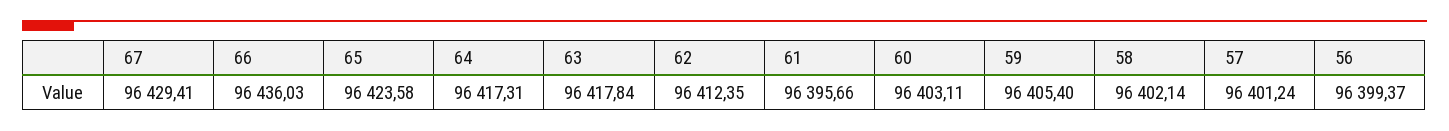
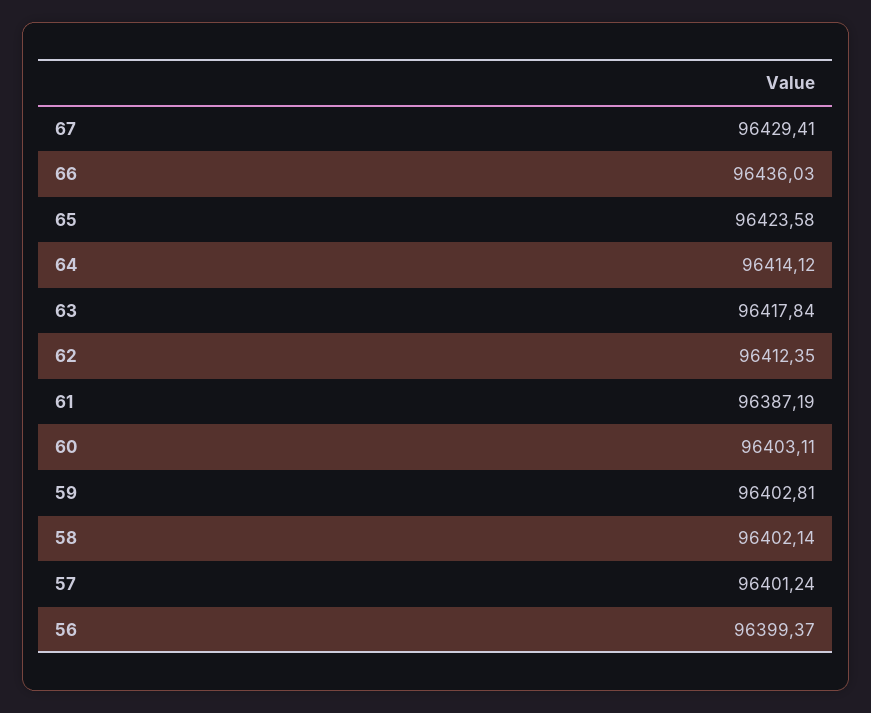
  {
    "67": 96429.41,
    "66": 96436.03,
    "65": 96423.58,
-   "64": 96417.31,
+   "64": 96414.12,
    "63": 96417.84,
    "62": 96412.35,
-   "61": 96395.66,
+   "61": 96387.19,
    "60": 96403.11,
-   "59": 96405.4,
+   "59": 96402.81,
    "58": 96402.14,
    "57": 96401.24,
    "56": 96399.37
  }

